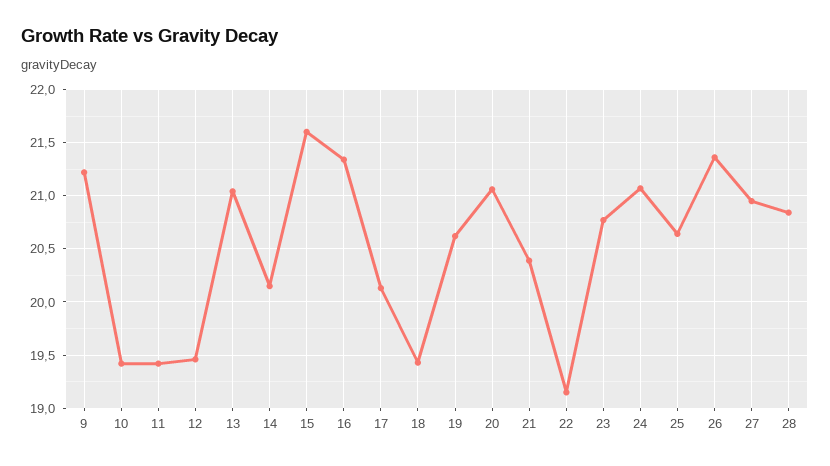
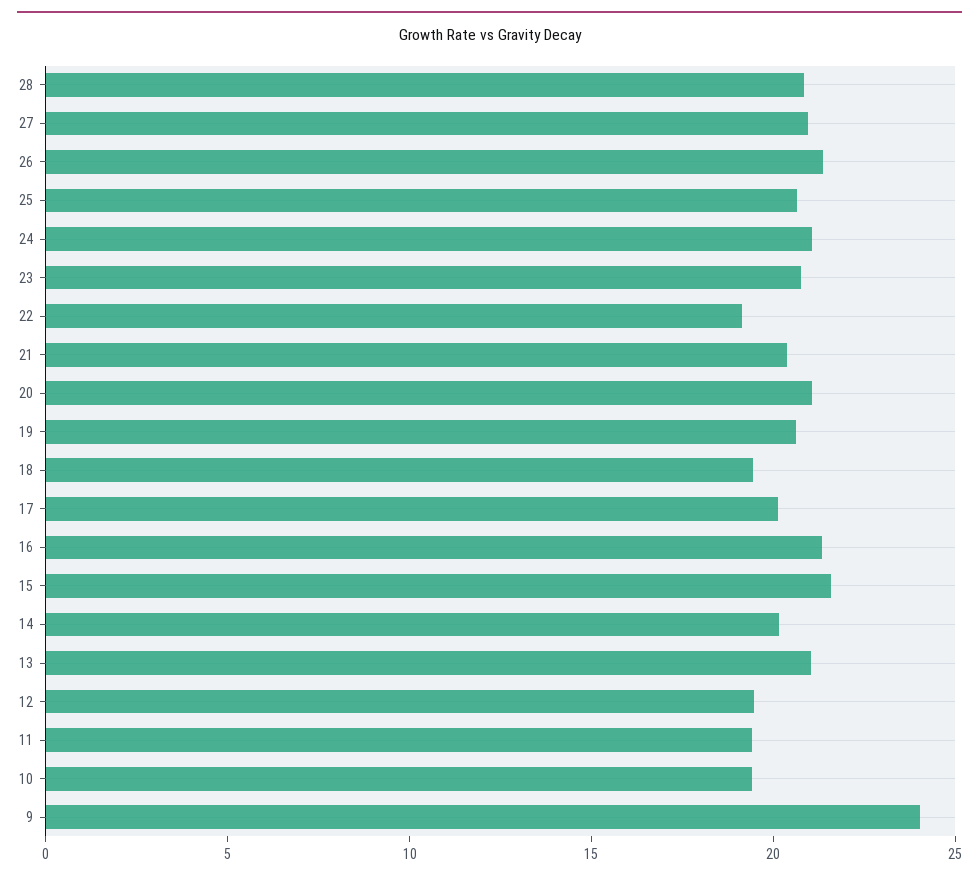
  {
-   "9": 21.2,
+   "9": 24,
    "10": 19.4,
    "11": 19.4,
    "12": 19.5,
    "13": 21,
    "14": 20.2,
    "15": 21.6,
    "16": 21.3,
    "17": 20.1,
    "18": 19.4,
    "19": 20.6,
    "20": 21.1,
    "21": 20.4,
    "22": 19.2,
    "23": 20.8,
    "24": 21.1,
    "25": 20.6,
    "26": 21.4,
    "27": 21,
    "28": 20.8
  }

